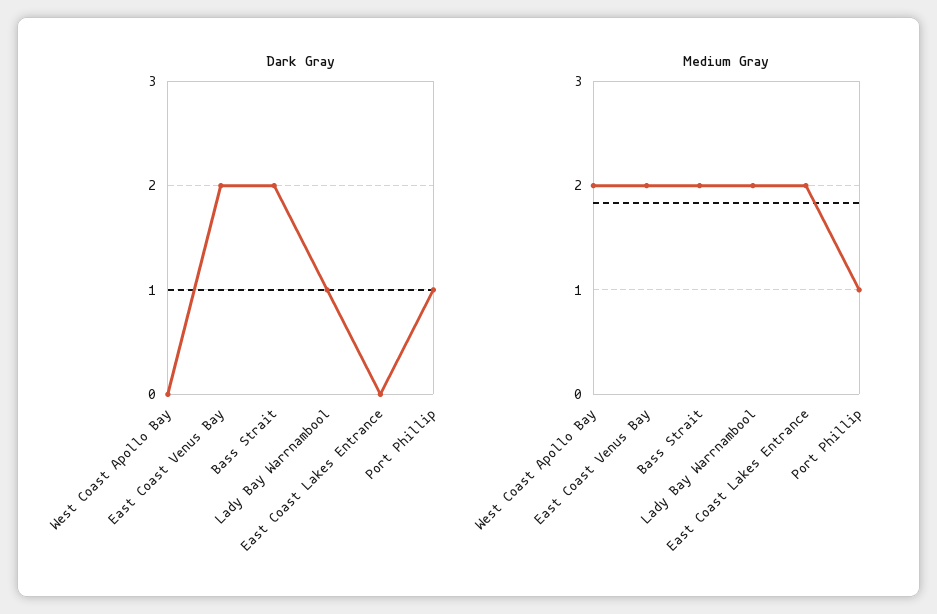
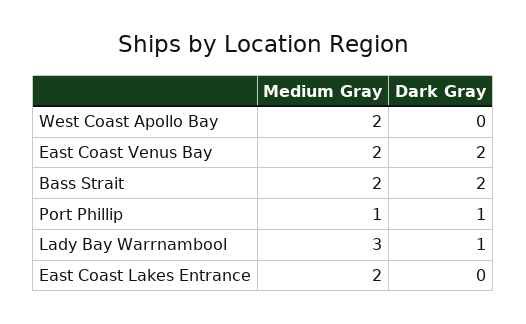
  {
    "Dark Gray": {
      "West Coast Apollo Bay": 0,
      "East Coast Venus Bay": 2,
      "Bass Strait": 2,
      "Lady Bay Warrnambool": 1,
      "East Coast Lakes Entrance": 0,
      "Port Phillip": 1
    },
    "Medium Gray": {
      "West Coast Apollo Bay": 2,
      "East Coast Venus Bay": 2,
      "Bass Strait": 2,
-     "Lady Bay Warrnambool": 2,
+     "Lady Bay Warrnambool": 3,
      "East Coast Lakes Entrance": 2,
      "Port Phillip": 1
    }
  }

